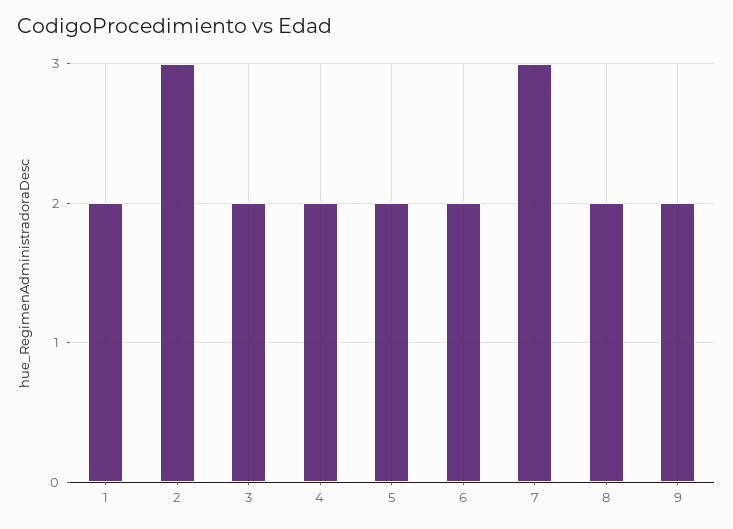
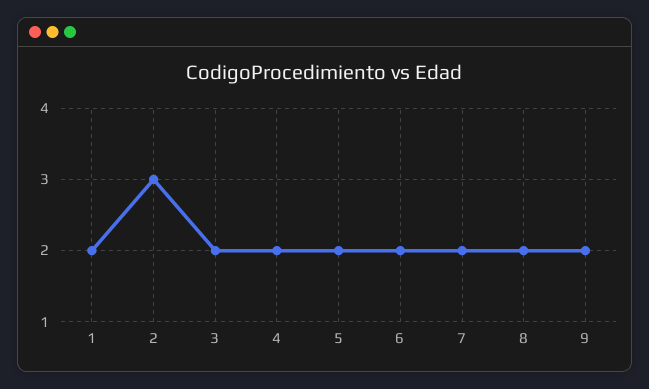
  {
    "1": 2,
    "2": 3,
    "3": 2,
    "4": 2,
    "5": 2,
    "6": 2,
-   "7": 3,
+   "7": 2,
    "8": 2,
    "9": 2
  }

